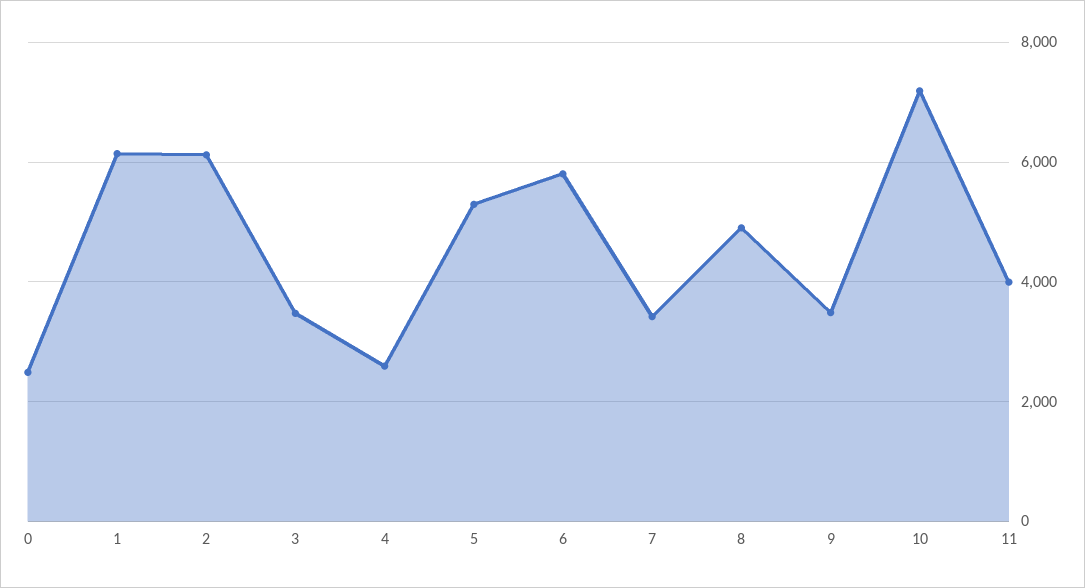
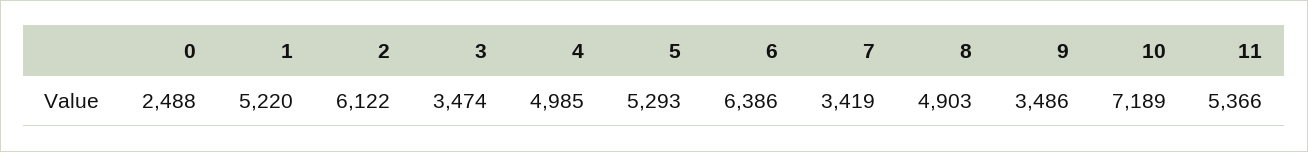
  {
    "0": 2488,
-   "1": 6200,
+   "1": 5220,
    "2": 6122,
    "3": 3474,
-   "4": 2600,
+   "4": 4985,
    "5": 5293,
-   "6": 5800,
+   "6": 6386,
    "7": 3419,
    "8": 4903,
    "9": 3486,
    "10": 7189,
-   "11": 4000
+   "11": 5366
  }

